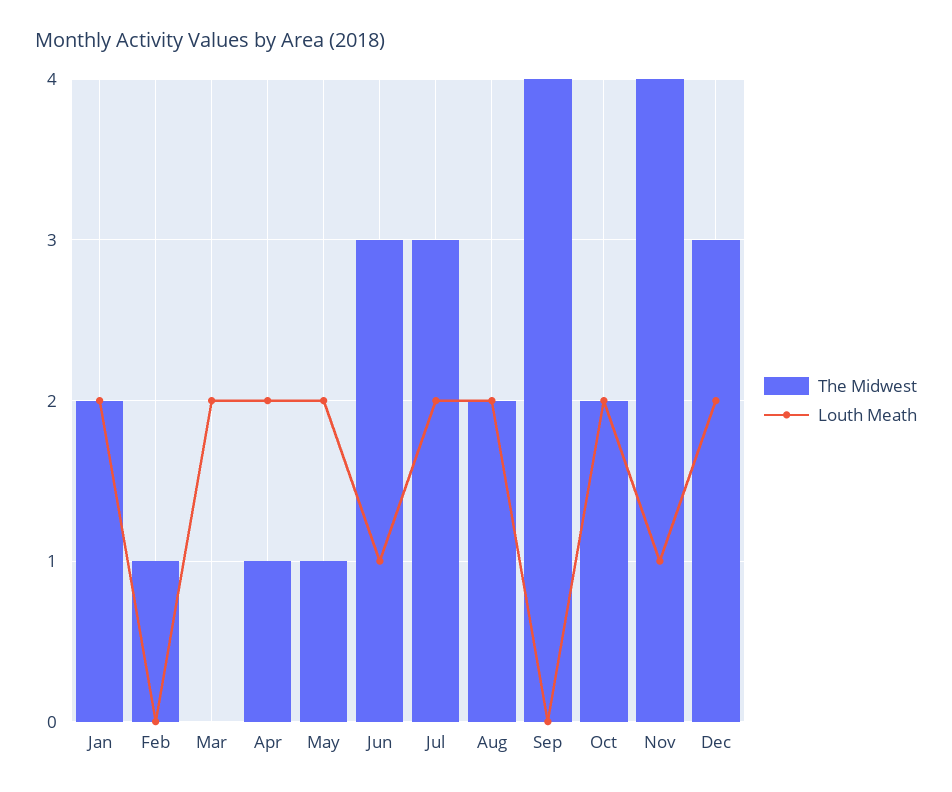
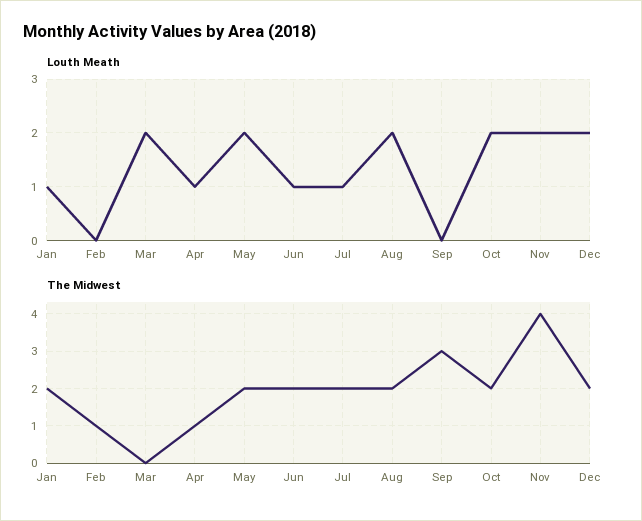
  {
    "The Midwest": {
      "Jan": 2,
      "Feb": 1,
      "Mar": 0,
      "Apr": 1,
-     "May": 1,
+     "May": 2,
-     "Jun": 3,
+     "Jun": 2,
-     "Jul": 3,
+     "Jul": 2,
      "Aug": 2,
-     "Sep": 4,
+     "Sep": 3,
      "Oct": 2,
      "Nov": 4,
-     "Dec": 3
+     "Dec": 2
    },
    "Louth Meath": {
-     "Jan": 2,
+     "Jan": 1,
      "Feb": 0,
      "Mar": 2,
-     "Apr": 2,
+     "Apr": 1,
      "May": 2,
      "Jun": 1,
-     "Jul": 2,
+     "Jul": 1,
      "Aug": 2,
      "Sep": 0,
      "Oct": 2,
-     "Nov": 1,
+     "Nov": 2,
      "Dec": 2
    }
  }

